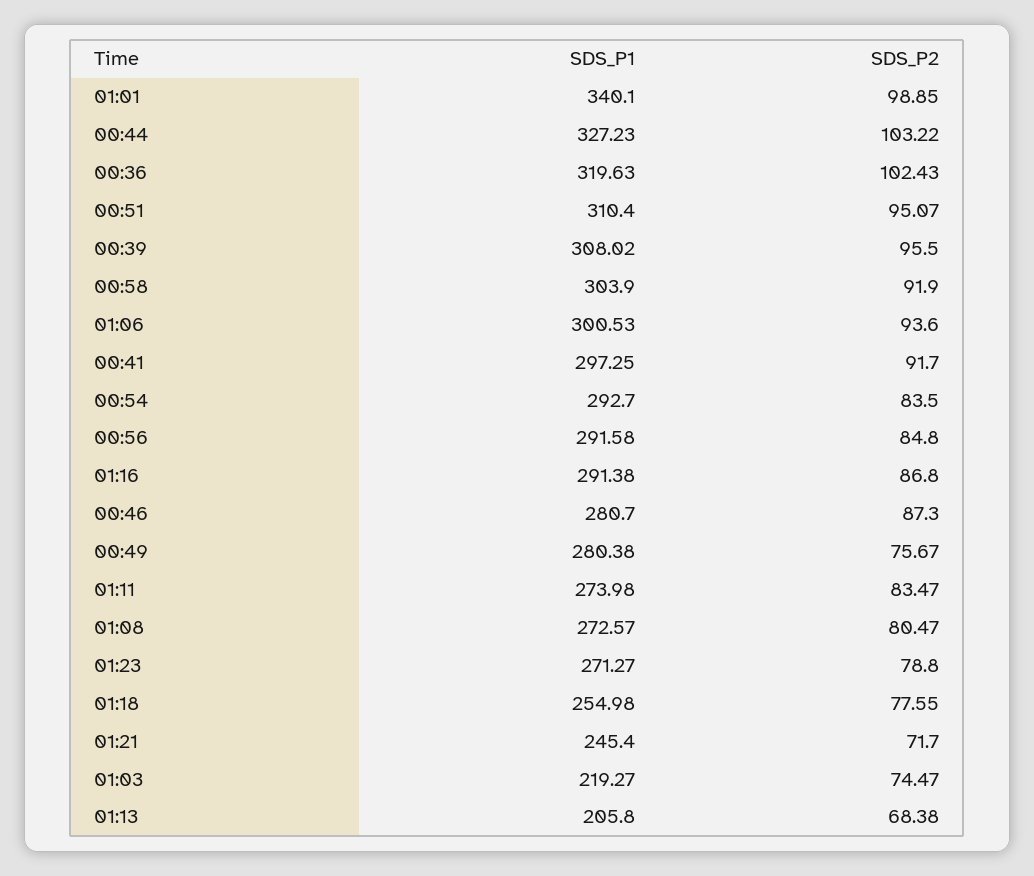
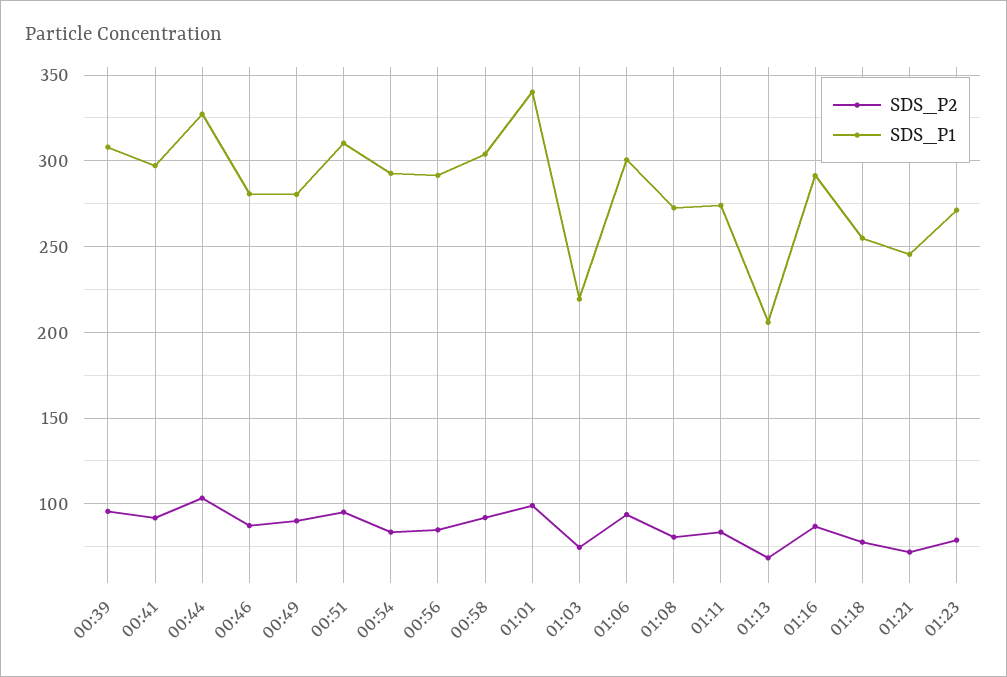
  {
    "SDS_P1": {
      "01:01": 340.1,
      "00:44": 327.23,
-     "00:36": 319.63,
      "00:51": 310.4,
      "00:39": 308.02,
      "00:58": 303.9,
      "01:06": 300.53,
      "00:41": 297.25,
      "00:54": 292.7,
      "00:56": 291.58,
      "01:16": 291.38,
      "00:46": 280.7,
      "00:49": 280.38,
      "01:11": 273.98,
      "01:08": 272.57,
      "01:23": 271.27,
      "01:18": 254.98,
      "01:21": 245.4,
      "01:03": 219.27,
      "01:13": 205.8
    },
    "SDS_P2": {
      "01:01": 98.85,
      "00:44": 103.22,
-     "00:36": 102.43,
      "00:51": 95.07,
      "00:39": 95.5,
      "00:58": 91.9,
      "01:06": 93.6,
      "00:41": 91.7,
      "00:54": 83.5,
      "00:56": 84.8,
      "01:16": 86.8,
      "00:46": 87.3,
-     "00:49": 75.67,
+     "00:49": 90,
      "01:11": 83.47,
      "01:08": 80.47,
      "01:23": 78.8,
      "01:18": 77.55,
      "01:21": 71.7,
      "01:03": 74.47,
      "01:13": 68.38
    }
  }

